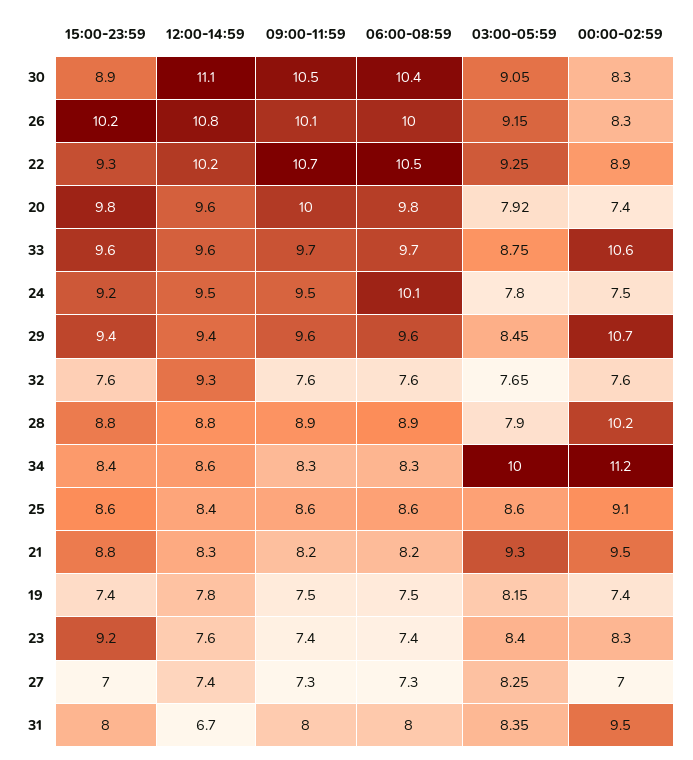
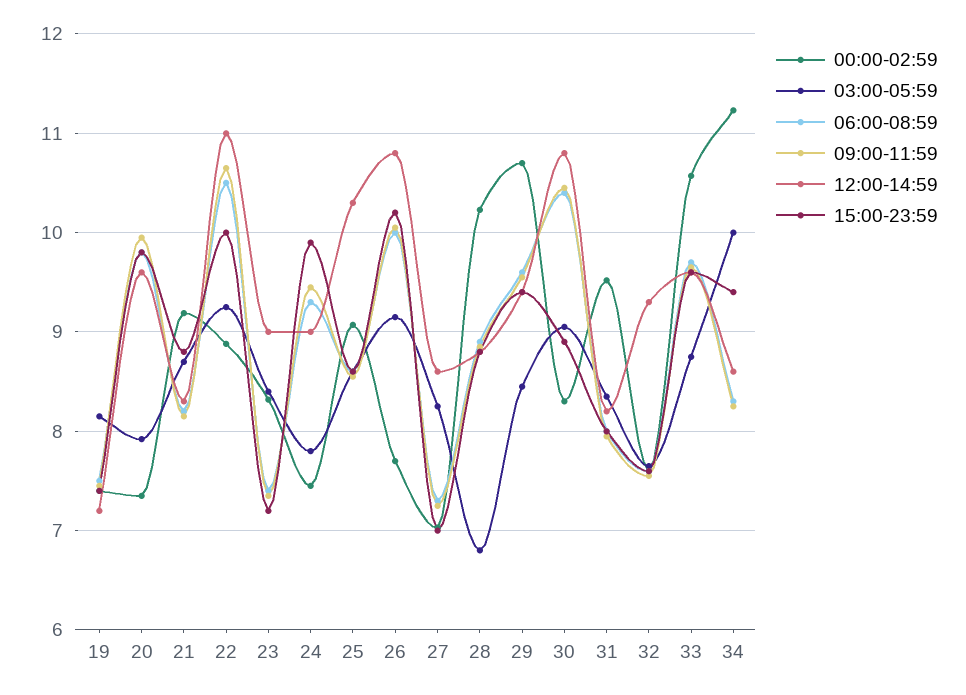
  {
    "15:00-23:59": {
      "30": 8.9,
      "26": 10.2,
-     "22": 9.3,
+     "22": 10,
      "20": 9.8,
      "33": 9.6,
-     "24": 9.2,
+     "24": 9.9,
      "29": 9.4,
      "32": 7.6,
      "28": 8.8,
-     "34": 8.4,
+     "34": 9.4,
      "25": 8.6,
      "21": 8.8,
      "19": 7.4,
-     "23": 9.2,
+     "23": 7.2,
      "27": 7,
      "31": 8
    },
    "12:00-14:59": {
-     "30": 11.1,
+     "30": 10.8,
      "26": 10.8,
-     "22": 10.2,
+     "22": 11,
      "20": 9.6,
      "33": 9.6,
-     "24": 9.5,
+     "24": 9,
      "29": 9.4,
      "32": 9.3,
      "28": 8.8,
      "34": 8.6,
-     "25": 8.4,
+     "25": 10.3,
      "21": 8.3,
-     "19": 7.8,
+     "19": 7.2,
-     "23": 7.6,
+     "23": 9,
-     "27": 7.4,
+     "27": 8.6,
-     "31": 6.7
+     "31": 8.2
    },
    "09:00-11:59": {
      "30": 10.5,
      "26": 10.1,
      "22": 10.7,
      "20": 10,
      "33": 9.7,
      "24": 9.5,
      "29": 9.6,
      "32": 7.6,
      "28": 8.9,
      "34": 8.3,
      "25": 8.6,
      "21": 8.2,
      "19": 7.5,
      "23": 7.4,
      "27": 7.3,
      "31": 8
    },
    "06:00-08:59": {
      "30": 10.4,
      "26": 10,
      "22": 10.5,
      "20": 9.8,
      "33": 9.7,
-     "24": 10.1,
+     "24": 9.3,
      "29": 9.6,
      "32": 7.6,
      "28": 8.9,
      "34": 8.3,
      "25": 8.6,
      "21": 8.2,
      "19": 7.5,
      "23": 7.4,
      "27": 7.3,
      "31": 8
    },
    "03:00-05:59": {
      "30": 9.05,
      "26": 9.15,
      "22": 9.25,
      "20": 7.92,
      "33": 8.75,
      "24": 7.8,
      "29": 8.45,
      "32": 7.65,
-     "28": 7.9,
+     "28": 6.8,
      "34": 10,
      "25": 8.6,
-     "21": 9.3,
+     "21": 8.7,
      "19": 8.15,
      "23": 8.4,
      "27": 8.25,
      "31": 8.35
    },
    "00:00-02:59": {
      "30": 8.3,
-     "26": 8.3,
+     "26": 7.7,
      "22": 8.9,
      "20": 7.4,
      "33": 10.6,
      "24": 7.5,
      "29": 10.7,
      "32": 7.6,
      "28": 10.2,
      "34": 11.2,
      "25": 9.1,
-     "21": 9.5,
+     "21": 9.2,
      "19": 7.4,
      "23": 8.3,
      "27": 7,
      "31": 9.5
    }
  }

